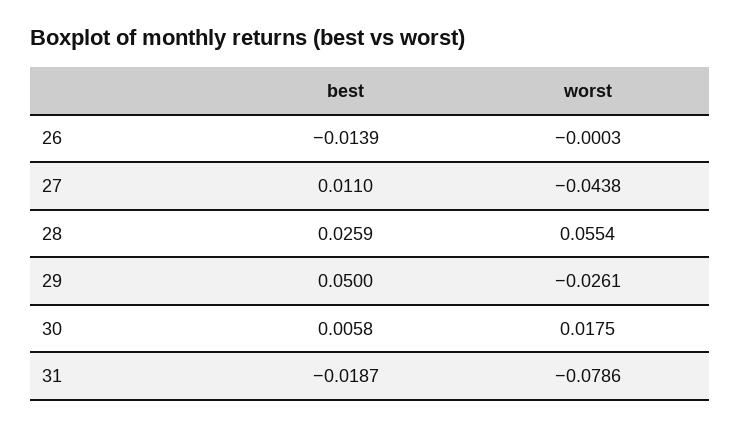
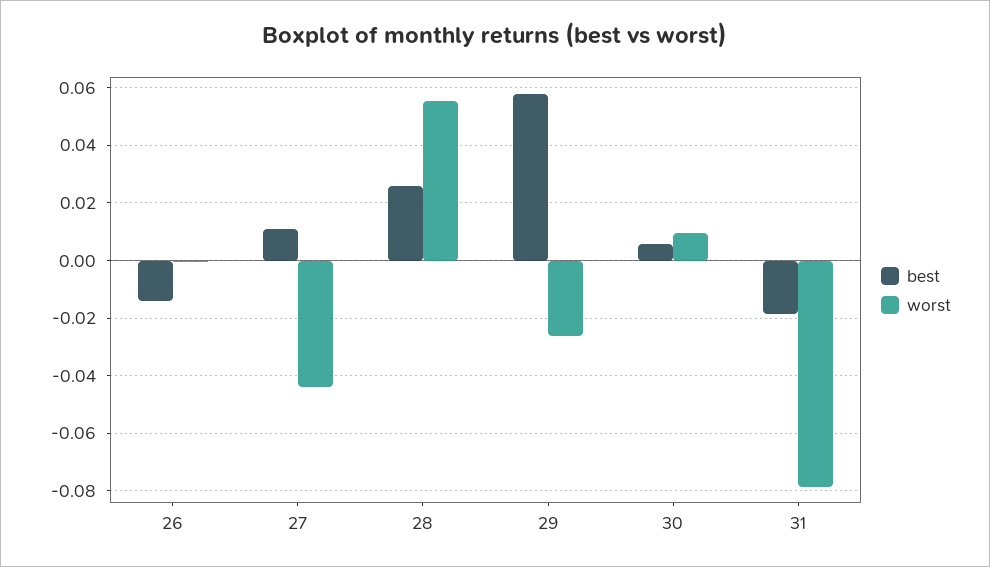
  {
    "best": {
      "26": -0.0139,
      "27": 0.011,
      "28": 0.0259,
-     "29": 0.05,
+     "29": 0.0575,
      "30": 0.0058,
      "31": -0.0187
    },
    "worst": {
      "26": -0.0003,
      "27": -0.0438,
      "28": 0.0554,
      "29": -0.0261,
-     "30": 0.0175,
+     "30": 0.01,
      "31": -0.0786
    }
  }

